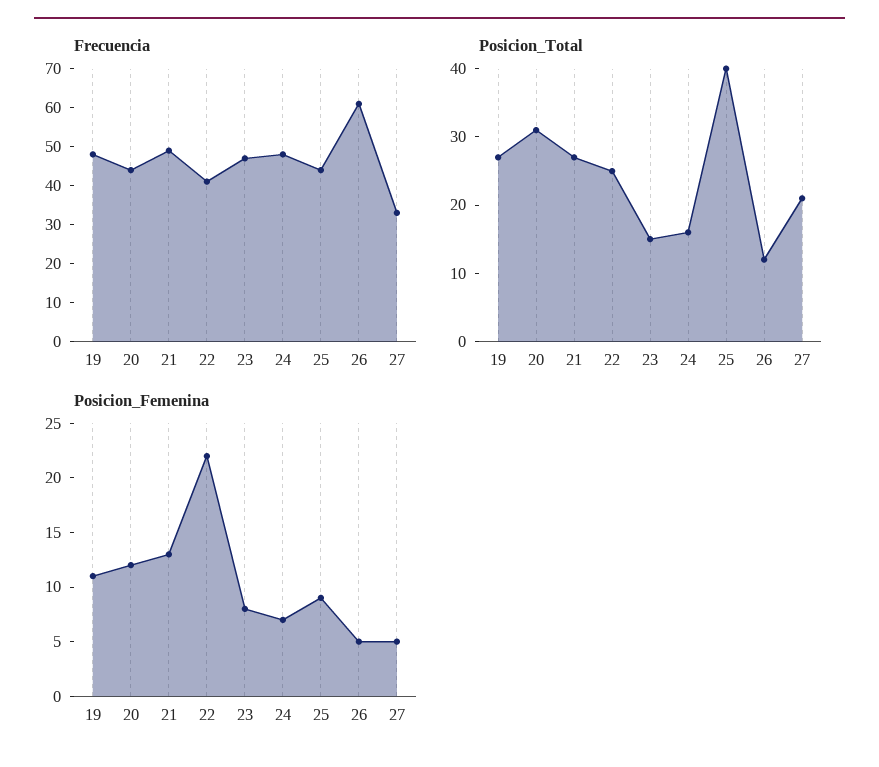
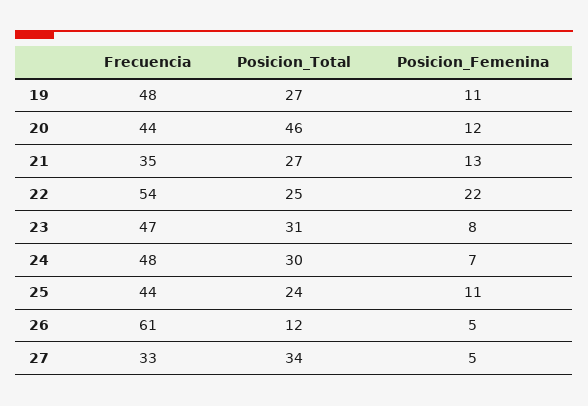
  {
    "Frecuencia": {
      "19": 48,
      "20": 44,
-     "21": 50,
+     "21": 35,
-     "22": 40,
+     "22": 54,
      "23": 47,
      "24": 48,
      "25": 44,
      "26": 61,
      "27": 33
    },
    "Posicion_Total": {
      "19": 27,
-     "20": 30,
+     "20": 46,
      "21": 27,
      "22": 25,
-     "23": 15,
+     "23": 31,
-     "24": 15,
+     "24": 30,
-     "25": 40,
+     "25": 24,
      "26": 12,
-     "27": 20
+     "27": 34
    },
    "Posicion_Femenina": {
      "19": 11,
      "20": 12,
      "21": 13,
      "22": 22,
      "23": 8,
      "24": 7,
-     "25": 9,
+     "25": 11,
      "26": 5,
      "27": 5
    }
  }

